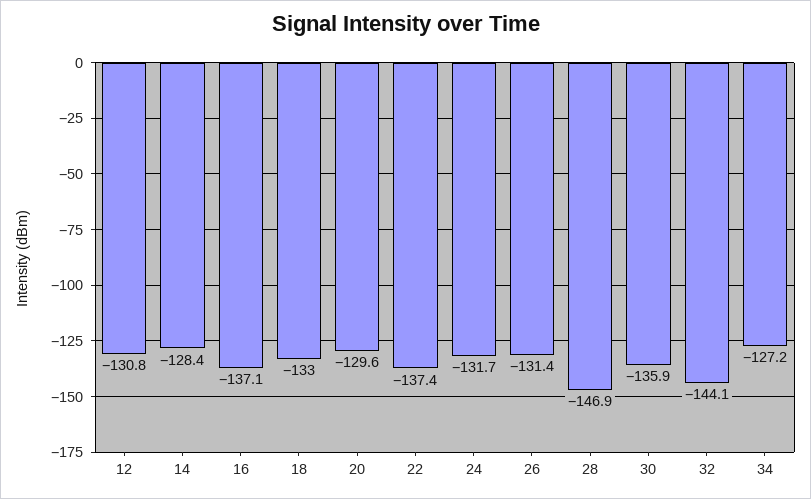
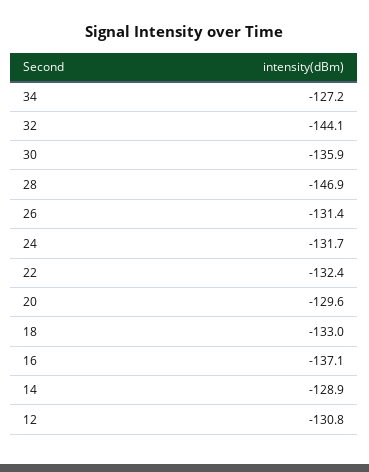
  {
    "12": -130.8,
-   "14": -128.4,
+   "14": -128.9,
    "16": -137.1,
    "18": -133,
    "20": -129.6,
-   "22": -137.4,
+   "22": -132.4,
    "24": -131.7,
    "26": -131.4,
    "28": -146.9,
    "30": -135.9,
    "32": -144.1,
    "34": -127.2
  }

